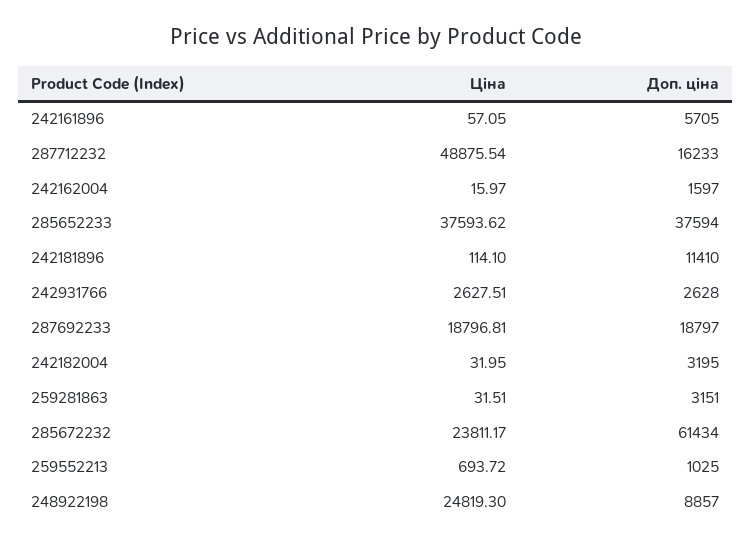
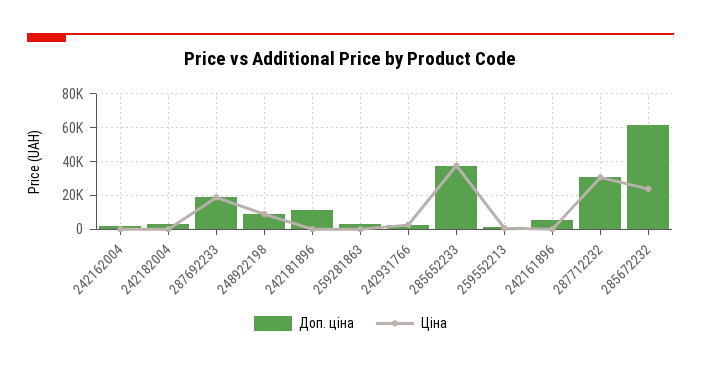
  {
    "Ціна": {
      "242161896": 57.05,
-     "287712232": 48875.54,
+     "287712232": 30000,
      "242162004": 15.97,
      "285652233": 37593.62,
      "242181896": 114.1,
      "242931766": 2627.51,
      "287692233": 18796.81,
      "242182004": 31.95,
      "259281863": 31.51,
      "285672232": 23811.17,
      "259552213": 693.72,
-     "248922198": 24819.3
+     "248922198": 10000
    },
    "Доп. ціна": {
      "242161896": 5705,
-     "287712232": 16233,
+     "287712232": 30000,
      "242162004": 1597,
      "285652233": 37594,
      "242181896": 11410,
      "242931766": 2628,
      "287692233": 18797,
      "242182004": 3195,
      "259281863": 3151,
      "285672232": 61434,
      "259552213": 1025,
      "248922198": 8857
    }
  }

